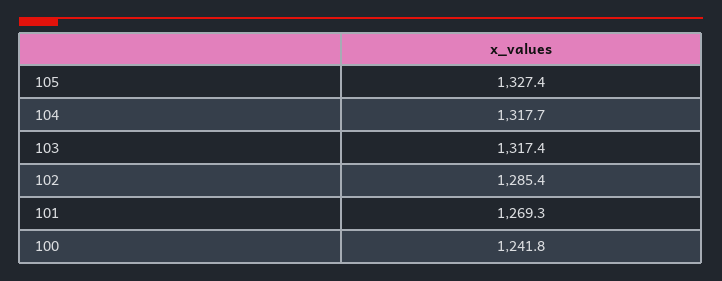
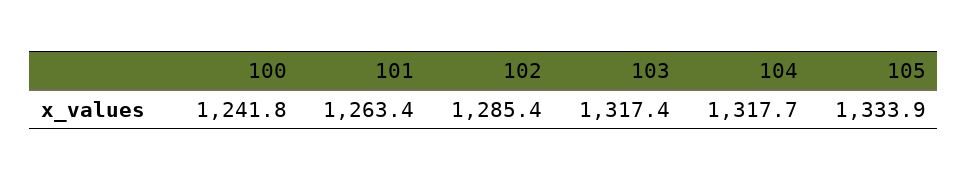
  {
-   "105": 1327.4,
+   "105": 1333.9,
    "104": 1317.7,
    "103": 1317.4,
    "102": 1285.4,
-   "101": 1269.3,
+   "101": 1263.4,
    "100": 1241.8
  }

